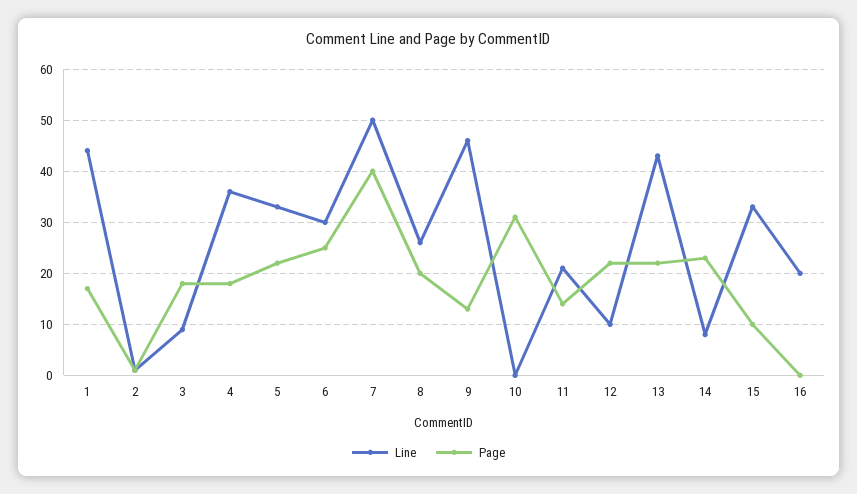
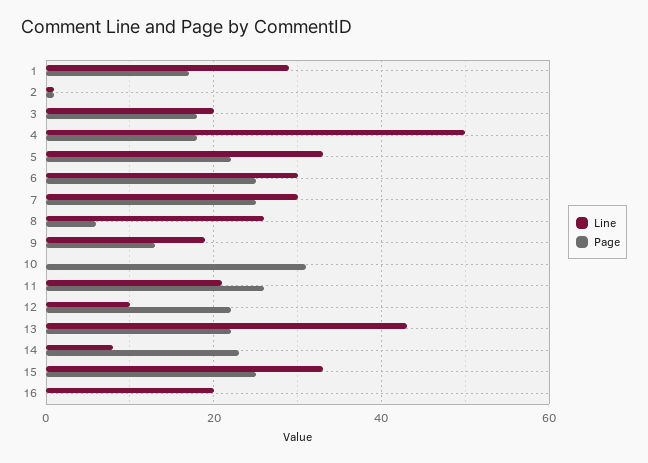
  {
    "Line": {
-     "1": 45,
+     "1": 30,
      "2": 0,
-     "3": 10,
+     "3": 20,
-     "4": 35,
+     "4": 50,
      "5": 35,
      "6": 30,
-     "7": 50,
+     "7": 30,
      "8": 25,
-     "9": 45,
+     "9": 20,
      "10": 0,
      "11": 20,
      "12": 10,
      "13": 45,
      "14": 10,
      "15": 35,
      "16": 20
    },
    "Page": {
      "1": 15,
      "2": 0,
      "3": 20,
      "4": 20,
      "5": 20,
      "6": 25,
-     "7": 40,
+     "7": 25,
-     "8": 20,
+     "8": 5,
      "9": 15,
      "10": 30,
-     "11": 15,
+     "11": 25,
      "12": 20,
      "13": 20,
      "14": 25,
-     "15": 10,
+     "15": 25,
      "16": 0
    }
  }

